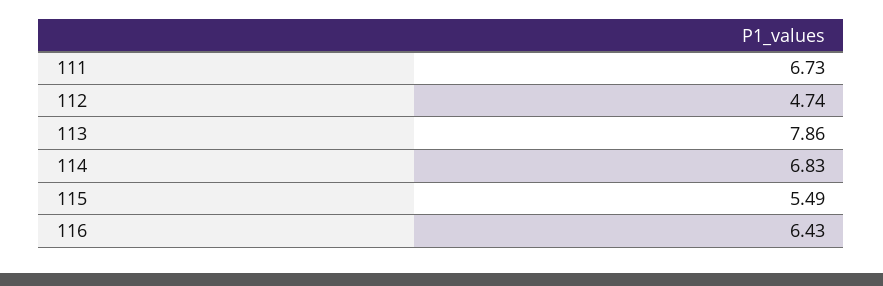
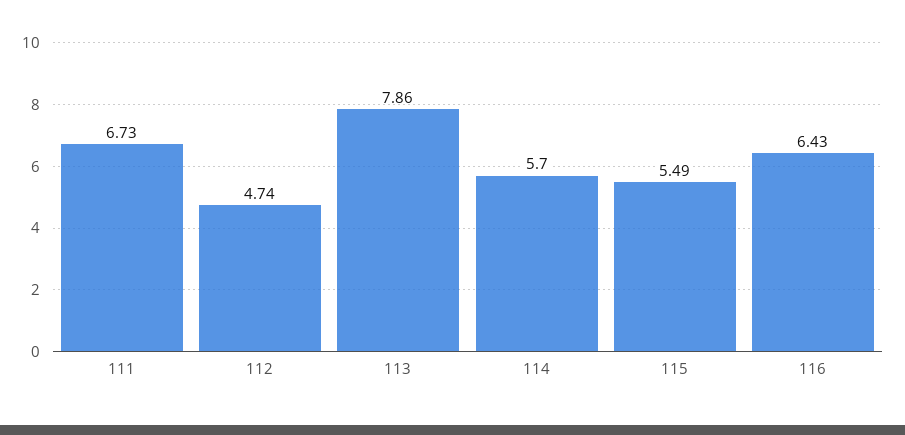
  {
    "111": 6.73,
    "112": 4.74,
    "113": 7.86,
-   "114": 6.83,
+   "114": 5.7,
    "115": 5.49,
    "116": 6.43
  }

